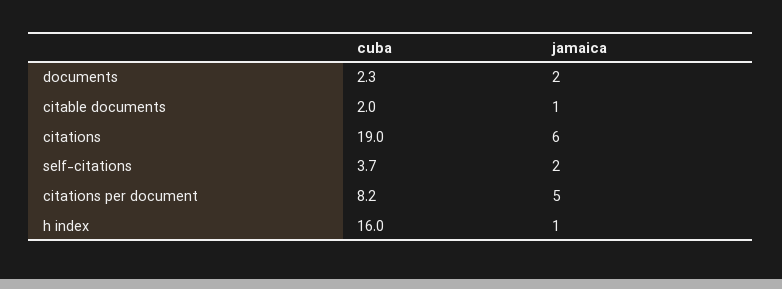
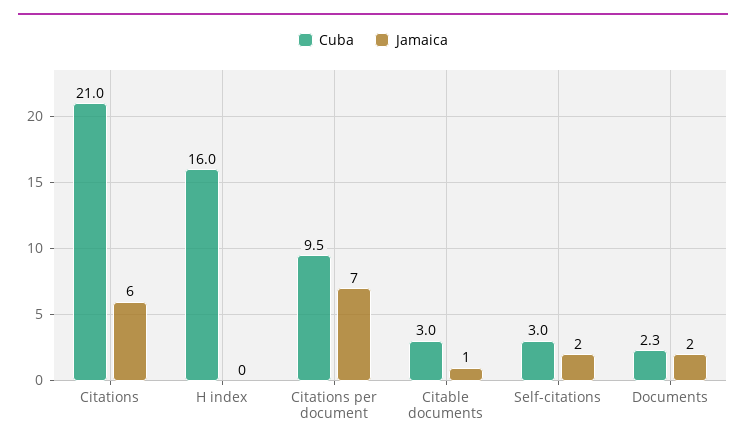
  {
    "cuba": {
      "documents": 2.3,
-     "citable documents": 2,
+     "citable documents": 3,
-     "citations": 19,
+     "citations": 21,
-     "self-citations": 3.7,
+     "self-citations": 3,
-     "citations per document": 8.2,
+     "citations per document": 9.5,
      "h index": 16
    },
    "jamaica": {
      "documents": 2,
      "citable documents": 1,
      "citations": 6,
      "self-citations": 2,
-     "citations per document": 5,
+     "citations per document": 7,
-     "h index": 1
+     "h index": 0
    }
  }

